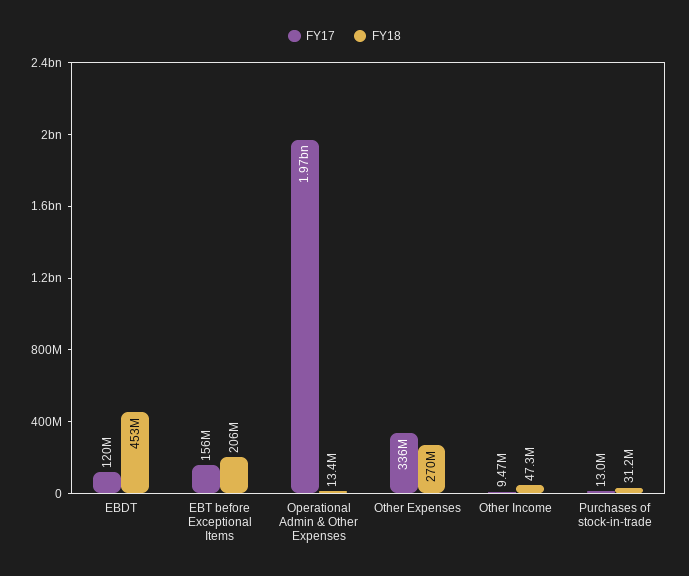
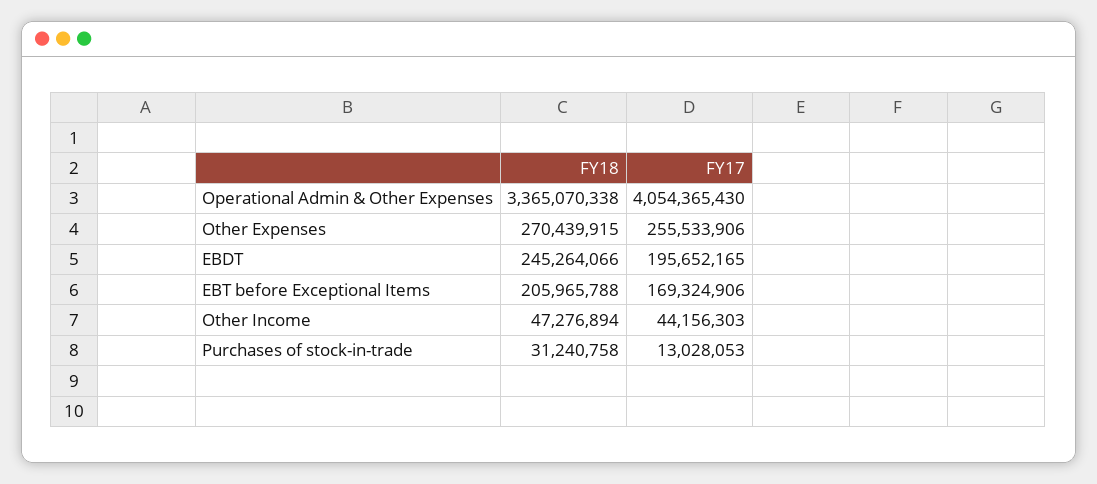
  {
    "FY17": {
-     "EBDT": 120000000,
+     "EBDT": 195652165,
-     "EBT before Exceptional Items": 156000000,
+     "EBT before Exceptional Items": 169324906,
-     "Operational Admin & Other Expenses": 1970000000,
+     "Operational Admin & Other Expenses": 4054365430,
-     "Other Expenses": 336000000,
+     "Other Expenses": 255533906,
-     "Other Income": 9470000,
+     "Other Income": 44156303,
      "Purchases of stock-in-trade": 13028053
    },
    "FY18": {
-     "EBDT": 453000000,
+     "EBDT": 245264066,
      "EBT before Exceptional Items": 205965788,
-     "Operational Admin & Other Expenses": 13400000,
+     "Operational Admin & Other Expenses": 3365070338,
      "Other Expenses": 270439915,
      "Other Income": 47276894,
      "Purchases of stock-in-trade": 31240758
    }
  }

